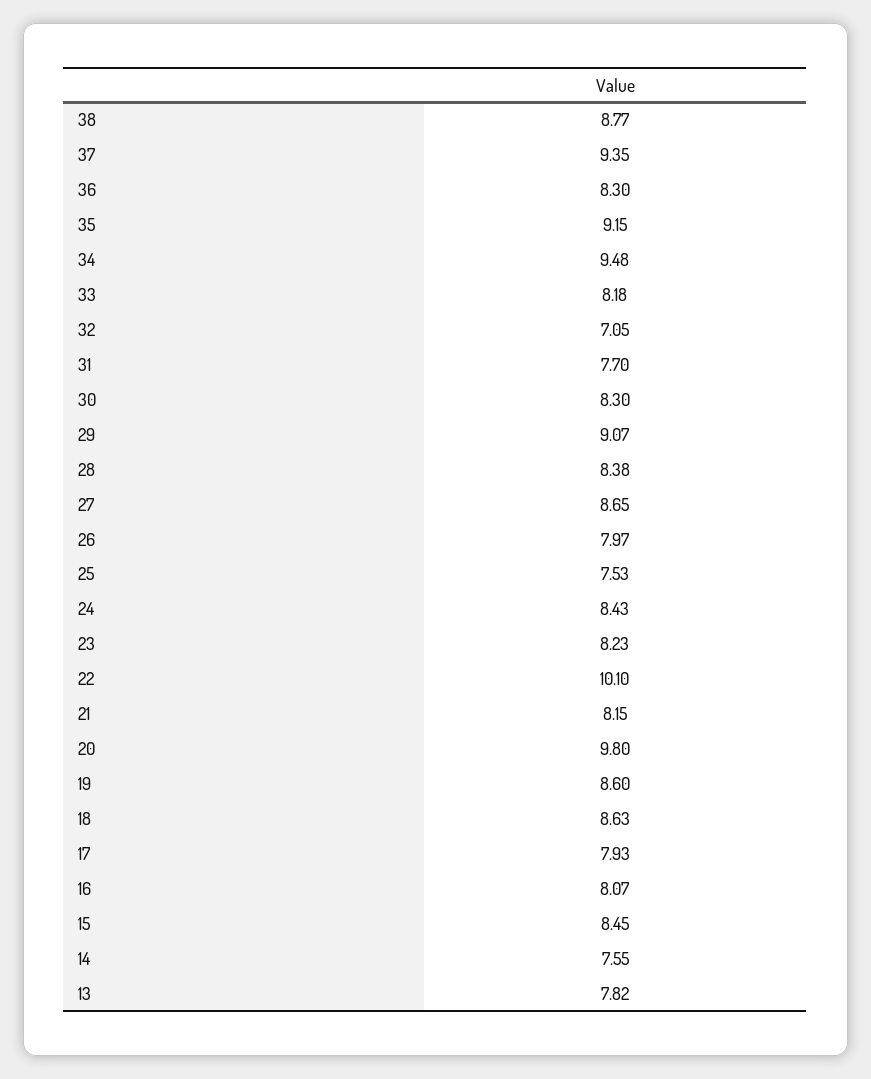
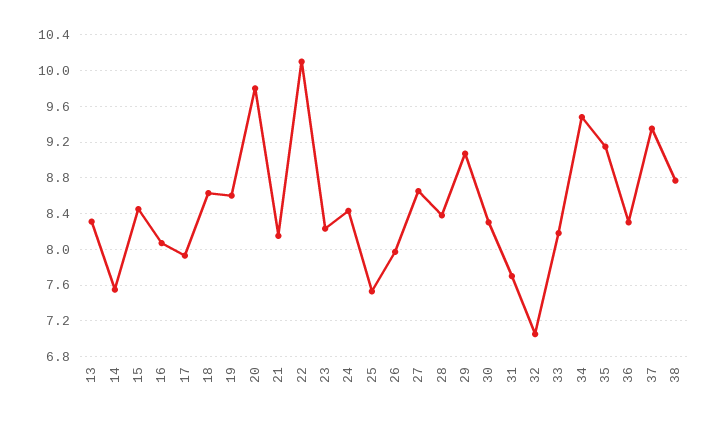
  {
    "38": 8.77,
    "37": 9.35,
    "36": 8.3,
    "35": 9.15,
    "34": 9.48,
    "33": 8.18,
    "32": 7.05,
    "31": 7.7,
    "30": 8.3,
    "29": 9.07,
    "28": 8.38,
    "27": 8.65,
    "26": 7.97,
    "25": 7.53,
    "24": 8.43,
    "23": 8.23,
    "22": 10.1,
    "21": 8.15,
    "20": 9.8,
    "19": 8.6,
    "18": 8.63,
    "17": 7.93,
    "16": 8.07,
    "15": 8.45,
    "14": 7.55,
-   "13": 7.82
+   "13": 8.3
  }

